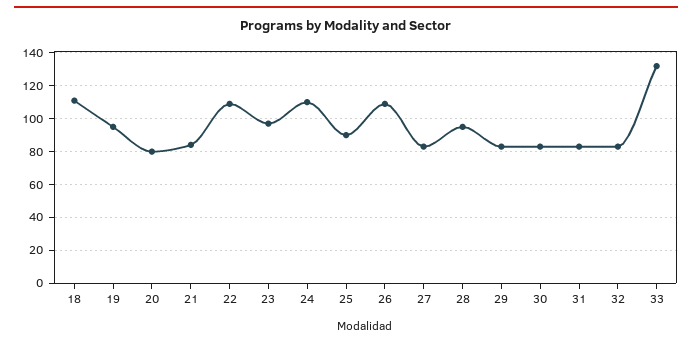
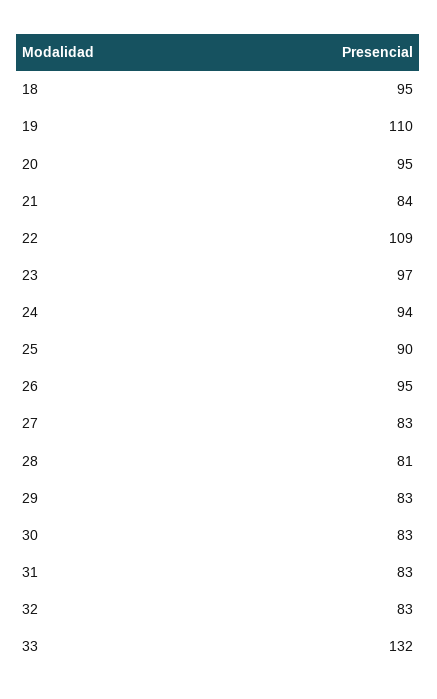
  {
-   "18": 110,
+   "18": 95,
-   "19": 95,
+   "19": 110,
-   "20": 80,
+   "20": 95,
    "21": 84,
    "22": 109,
    "23": 97,
-   "24": 110,
+   "24": 94,
    "25": 90,
-   "26": 110,
+   "26": 95,
    "27": 83,
-   "28": 95,
+   "28": 81,
    "29": 83,
    "30": 83,
    "31": 83,
    "32": 83,
    "33": 132
  }

